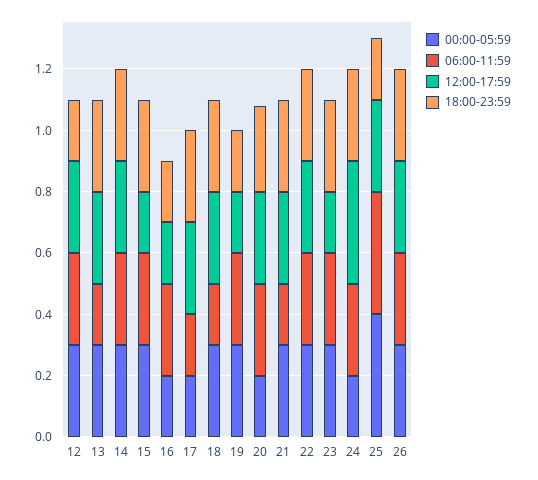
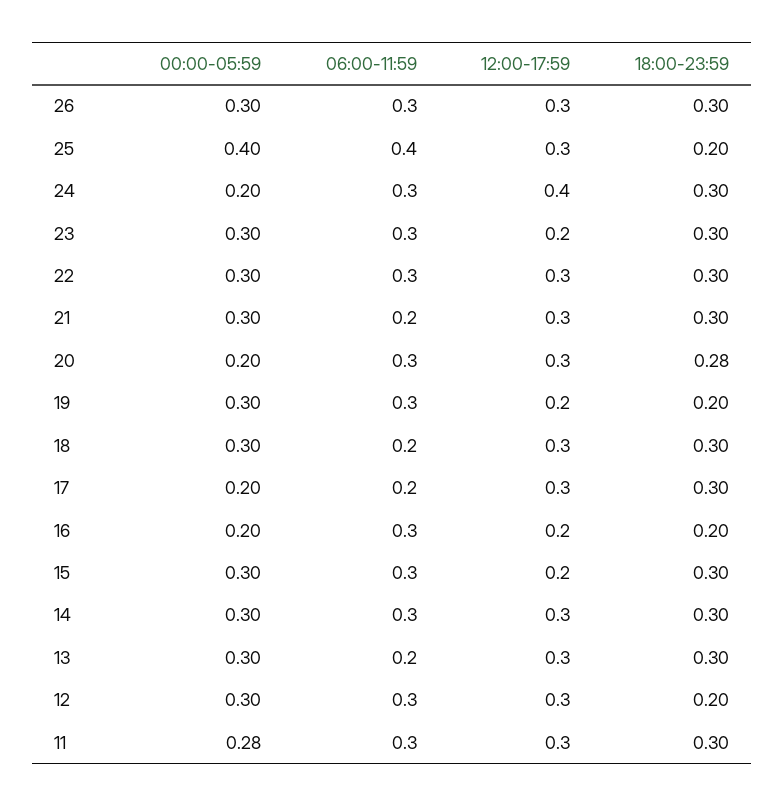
  {
    "00:00-05:59": {
      "12": 0.3,
      "13": 0.3,
      "14": 0.3,
      "15": 0.3,
      "16": 0.2,
      "17": 0.2,
      "18": 0.3,
      "19": 0.3,
      "20": 0.2,
      "21": 0.3,
      "22": 0.3,
      "23": 0.3,
      "24": 0.2,
      "25": 0.4,
-     "26": 0.3
+     "26": 0.3,
+     "11": 0.28
    },
    "06:00-11:59": {
      "12": 0.3,
      "13": 0.2,
      "14": 0.3,
      "15": 0.3,
      "16": 0.3,
      "17": 0.2,
      "18": 0.2,
      "19": 0.3,
      "20": 0.3,
      "21": 0.2,
      "22": 0.3,
      "23": 0.3,
      "24": 0.3,
      "25": 0.4,
-     "26": 0.3
+     "26": 0.3,
+     "11": 0.3
    },
    "12:00-17:59": {
      "12": 0.3,
      "13": 0.3,
      "14": 0.3,
      "15": 0.2,
      "16": 0.2,
      "17": 0.3,
      "18": 0.3,
      "19": 0.2,
      "20": 0.3,
      "21": 0.3,
      "22": 0.3,
      "23": 0.2,
      "24": 0.4,
      "25": 0.3,
-     "26": 0.3
+     "26": 0.3,
+     "11": 0.3
    },
    "18:00-23:59": {
      "12": 0.2,
      "13": 0.3,
      "14": 0.3,
      "15": 0.3,
      "16": 0.2,
      "17": 0.3,
      "18": 0.3,
      "19": 0.2,
      "20": 0.28,
      "21": 0.3,
      "22": 0.3,
      "23": 0.3,
      "24": 0.3,
      "25": 0.2,
-     "26": 0.3
+     "26": 0.3,
+     "11": 0.3
    }
  }

